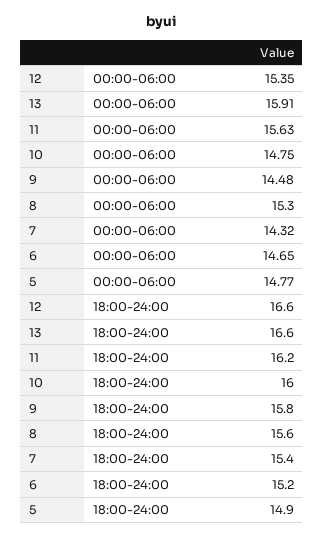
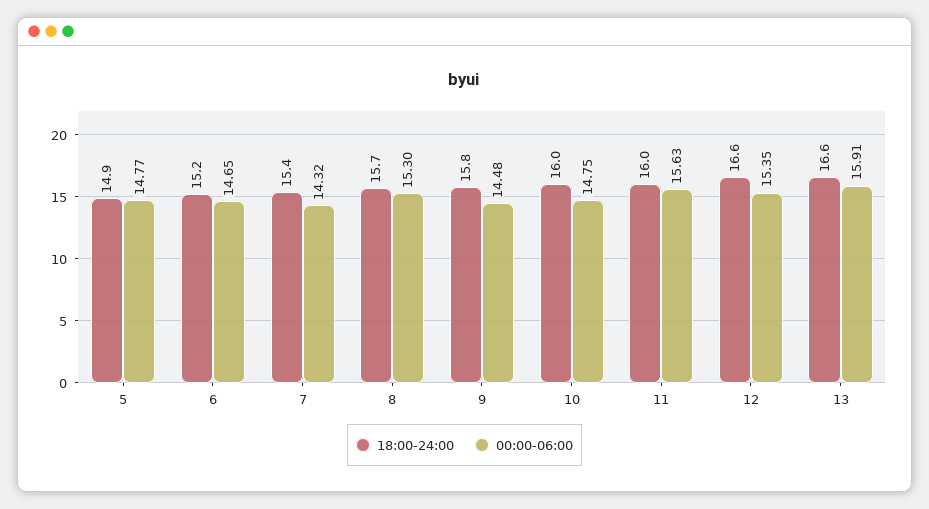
  {
    "00:00-06:00": {
      "12": 15.35,
      "13": 15.91,
      "11": 15.63,
      "10": 14.75,
      "9": 14.48,
      "8": 15.3,
      "7": 14.32,
      "6": 14.65,
      "5": 14.77
    },
    "18:00-24:00": {
      "12": 16.6,
      "13": 16.6,
-     "11": 16.2,
+     "11": 16,
      "10": 16,
      "9": 15.8,
-     "8": 15.6,
+     "8": 15.7,
      "7": 15.4,
      "6": 15.2,
      "5": 14.9
    }
  }

